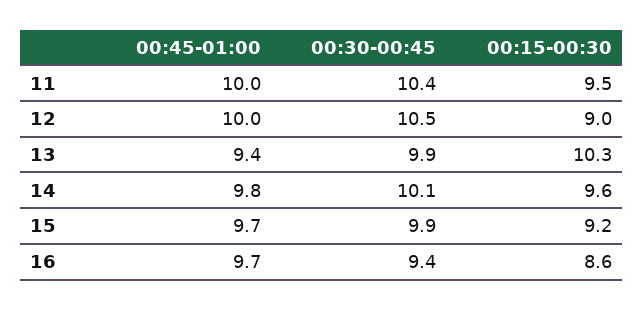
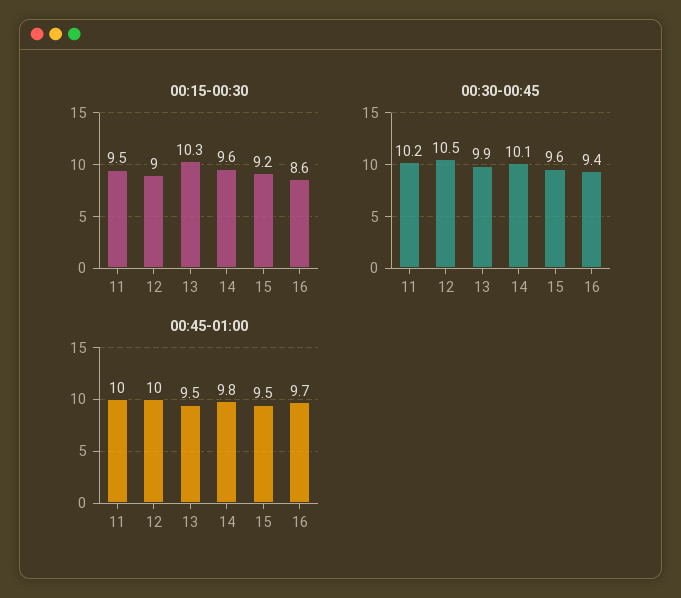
  {
    "00:45-01:00": {
      "11": 10,
      "12": 10,
-     "13": 9.4,
+     "13": 9.5,
      "14": 9.8,
-     "15": 9.7,
+     "15": 9.5,
      "16": 9.7
    },
    "00:30-00:45": {
-     "11": 10.4,
+     "11": 10.2,
      "12": 10.5,
      "13": 9.9,
      "14": 10.1,
-     "15": 9.9,
+     "15": 9.6,
      "16": 9.4
    },
    "00:15-00:30": {
      "11": 9.5,
      "12": 9,
      "13": 10.3,
      "14": 9.6,
      "15": 9.2,
      "16": 8.6
    }
  }

